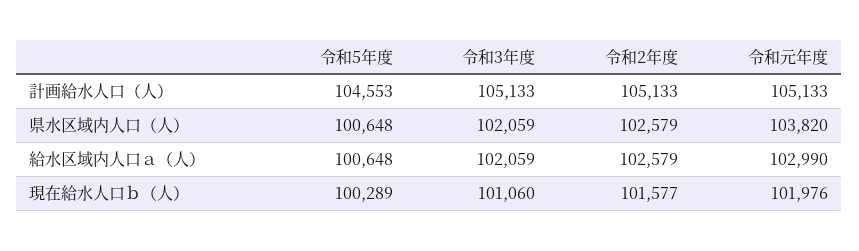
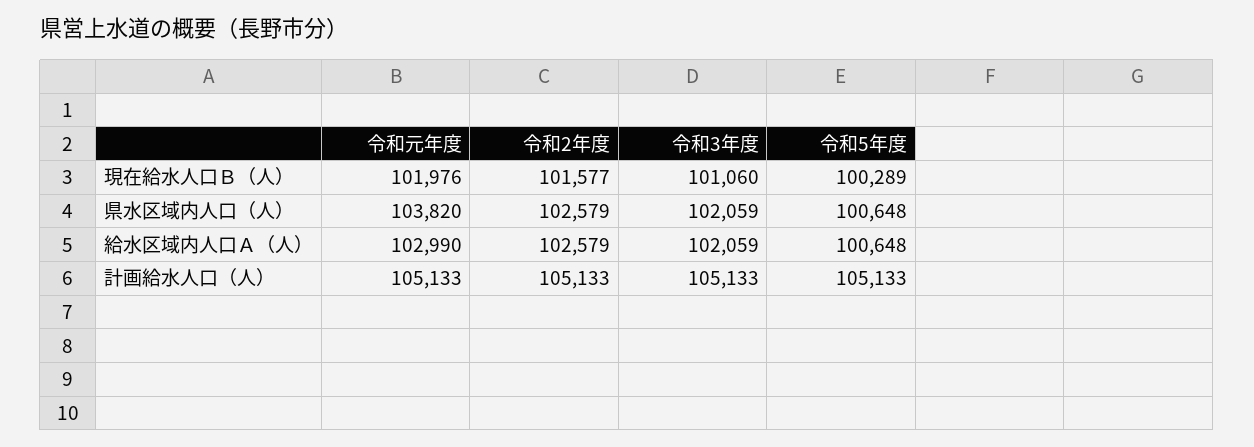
  {
    "令和5年度": {
-     "計画給水人口（人）": 104553,
+     "計画給水人口（人）": 105133,
      "県水区域内人口（人）": 100648,
      "給水区域内人口ａ（人）": 100648,
      "現在給水人口ｂ（人）": 100289
    },
    "令和3年度": {
      "計画給水人口（人）": 105133,
      "県水区域内人口（人）": 102059,
      "給水区域内人口ａ（人）": 102059,
      "現在給水人口ｂ（人）": 101060
    },
    "令和2年度": {
      "計画給水人口（人）": 105133,
      "県水区域内人口（人）": 102579,
      "給水区域内人口ａ（人）": 102579,
      "現在給水人口ｂ（人）": 101577
    },
    "令和元年度": {
      "計画給水人口（人）": 105133,
      "県水区域内人口（人）": 103820,
      "給水区域内人口ａ（人）": 102990,
      "現在給水人口ｂ（人）": 101976
    }
  }

